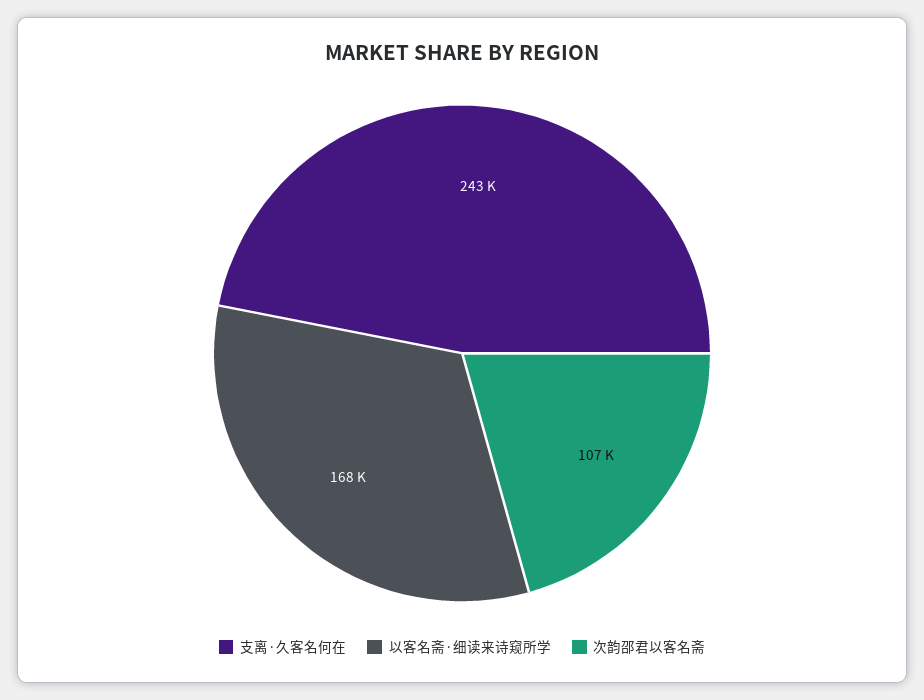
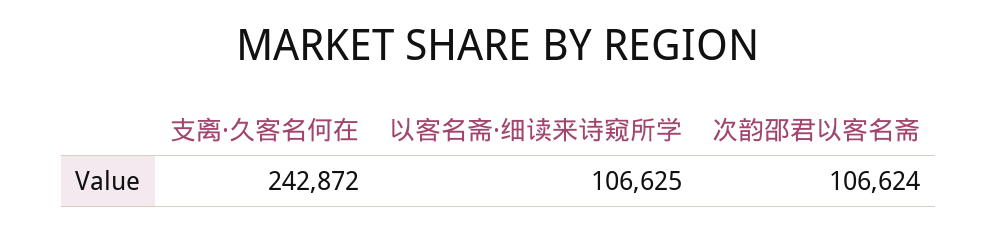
  {
    "支离·久客名何在": 242872,
-   "以客名斋·细读来诗窥所学": 168000,
+   "以客名斋·细读来诗窥所学": 106625,
    "次韵邵君以客名斋": 106624
  }

